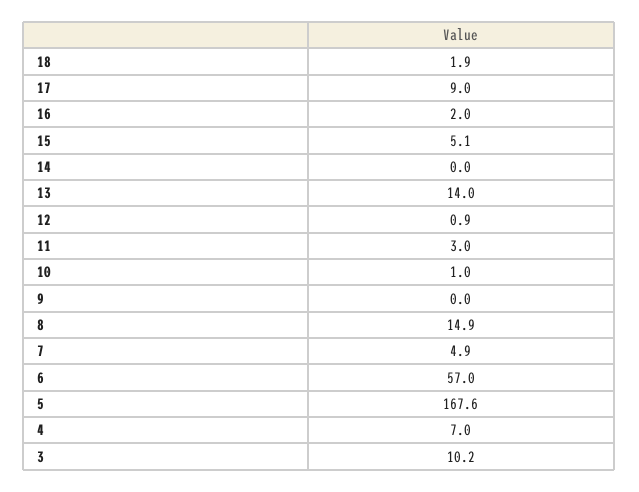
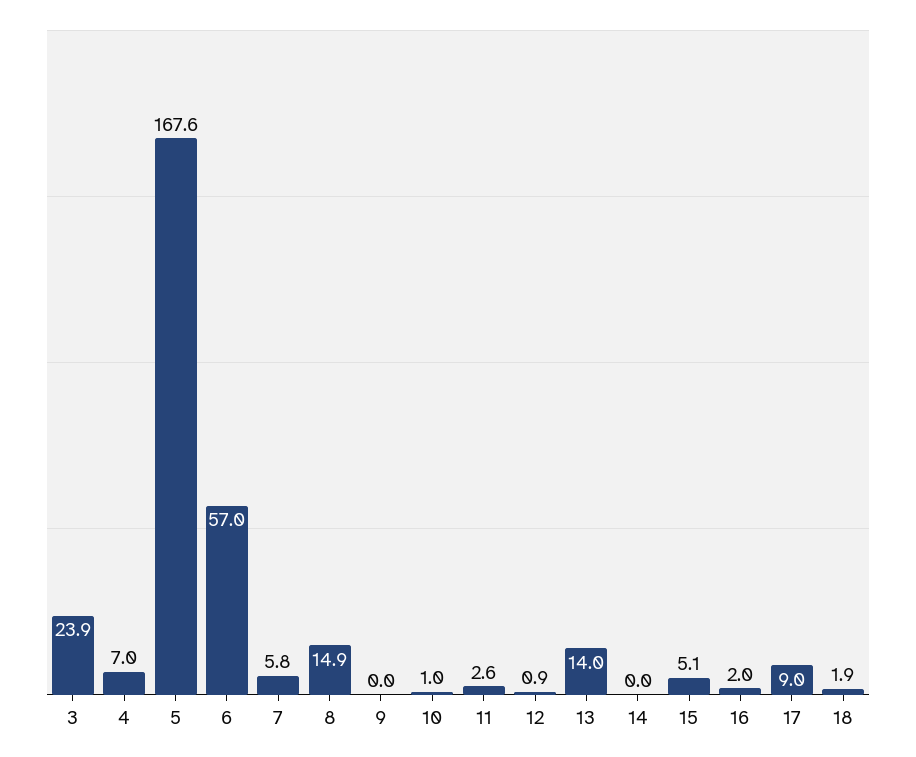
  {
    "18": 1.9,
    "17": 9,
    "16": 2,
    "15": 5.1,
    "14": 0,
    "13": 14,
    "12": 0.9,
-   "11": 3,
+   "11": 2.6,
    "10": 1,
    "9": 0,
    "8": 14.9,
-   "7": 4.9,
+   "7": 5.8,
    "6": 57,
    "5": 167.6,
    "4": 7,
-   "3": 10.2
+   "3": 23.9
  }

